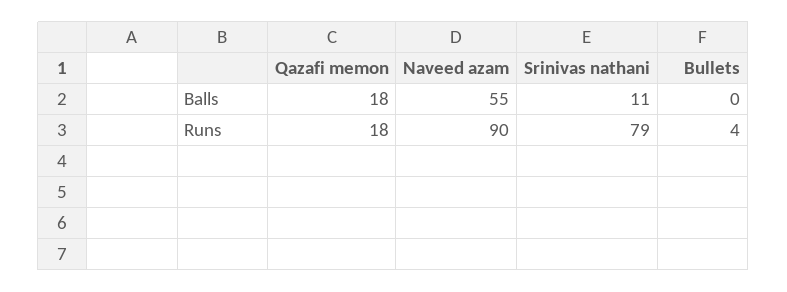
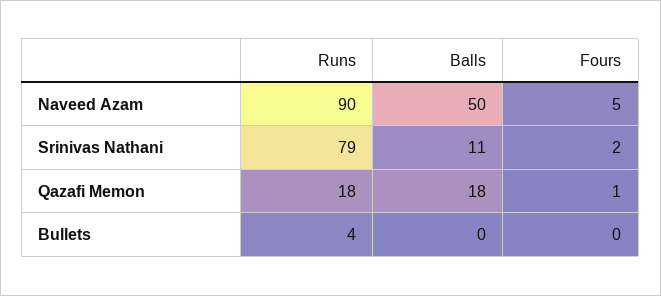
  {
    "Qazafi memon": {
      "Balls": 18,
-     "Runs": 18
+     "Runs": 18,
+     "Fours": 1
    },
    "Naveed azam": {
-     "Balls": 55,
+     "Balls": 50,
-     "Runs": 90
+     "Runs": 90,
+     "Fours": 5
    },
    "Srinivas nathani": {
      "Balls": 11,
-     "Runs": 79
+     "Runs": 79,
+     "Fours": 2
    },
    "Bullets": {
      "Balls": 0,
-     "Runs": 4
+     "Runs": 4,
+     "Fours": 0
    }
  }

